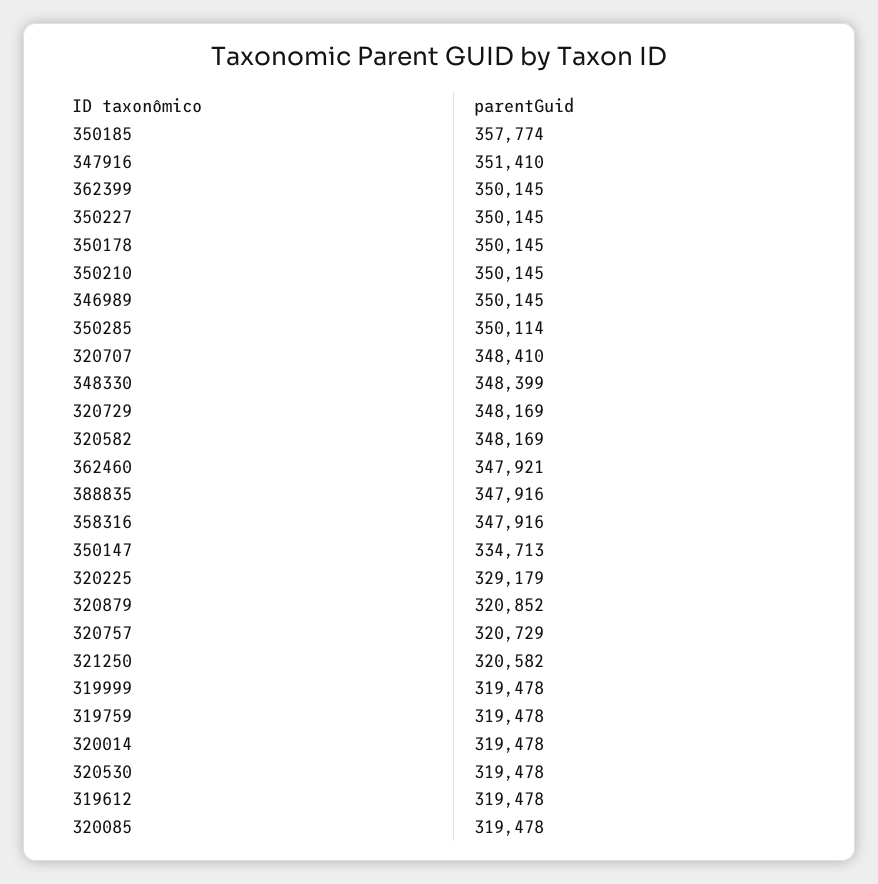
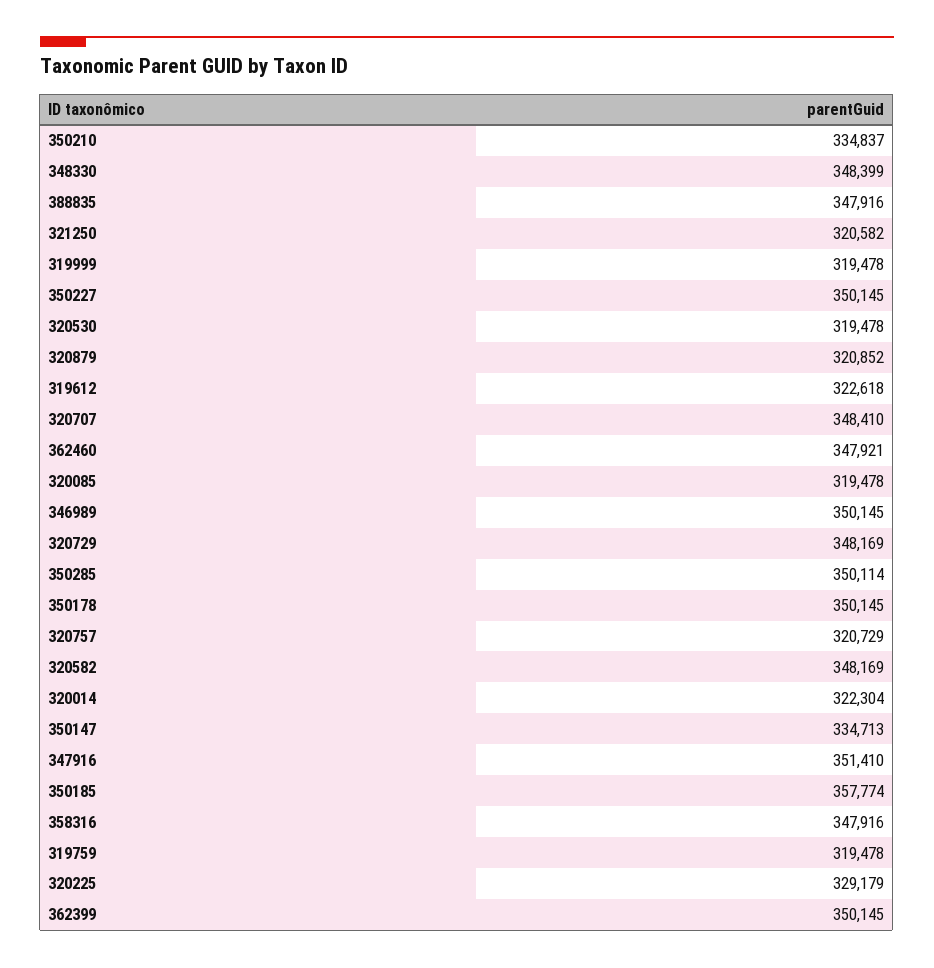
  {
    "350185": 357774,
    "347916": 351410,
    "362399": 350145,
    "350227": 350145,
    "350178": 350145,
-   "350210": 350145,
+   "350210": 334837,
    "346989": 350145,
    "350285": 350114,
    "320707": 348410,
    "348330": 348399,
    "320729": 348169,
    "320582": 348169,
    "362460": 347921,
    "388835": 347916,
    "358316": 347916,
    "350147": 334713,
    "320225": 329179,
    "320879": 320852,
    "320757": 320729,
    "321250": 320582,
    "319999": 319478,
    "319759": 319478,
-   "320014": 319478,
+   "320014": 322304,
    "320530": 319478,
-   "319612": 319478,
+   "319612": 322618,
    "320085": 319478
  }

